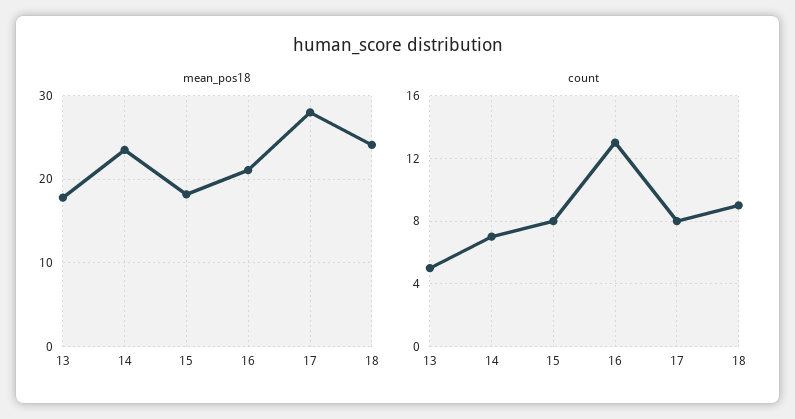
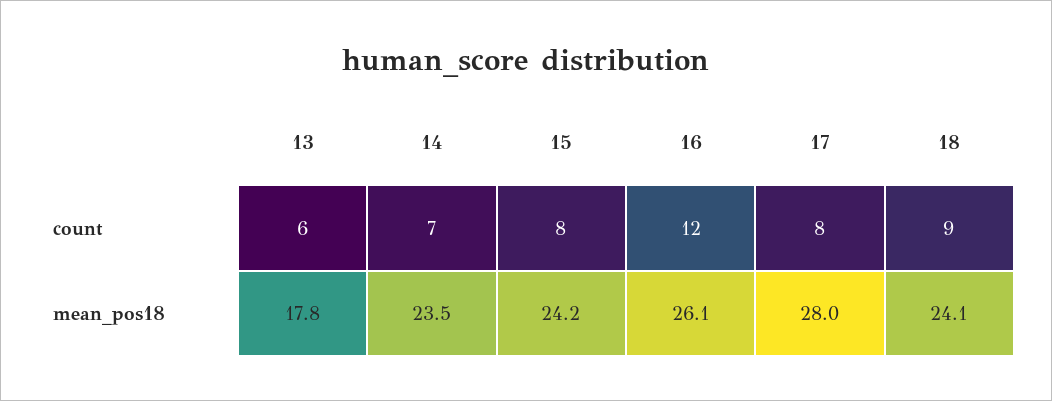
  {
    "mean_pos18": {
      "13": 17.8,
      "14": 23.5,
-     "15": 18,
+     "15": 24.2,
-     "16": 21,
+     "16": 26.1,
      "17": 28,
      "18": 24.1
    },
    "count": {
-     "13": 5,
+     "13": 6,
      "14": 7,
      "15": 8,
-     "16": 13,
+     "16": 12,
      "17": 8,
      "18": 9
    }
  }

